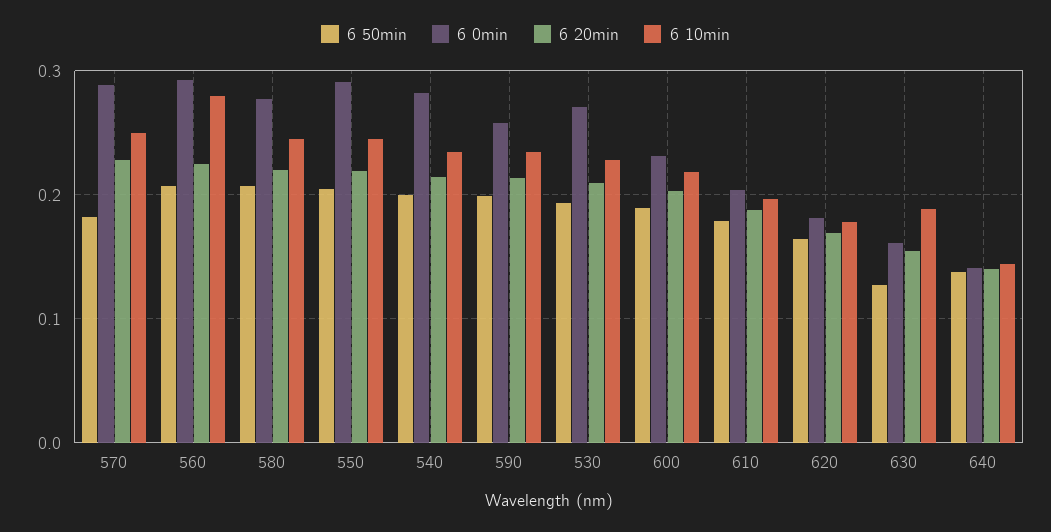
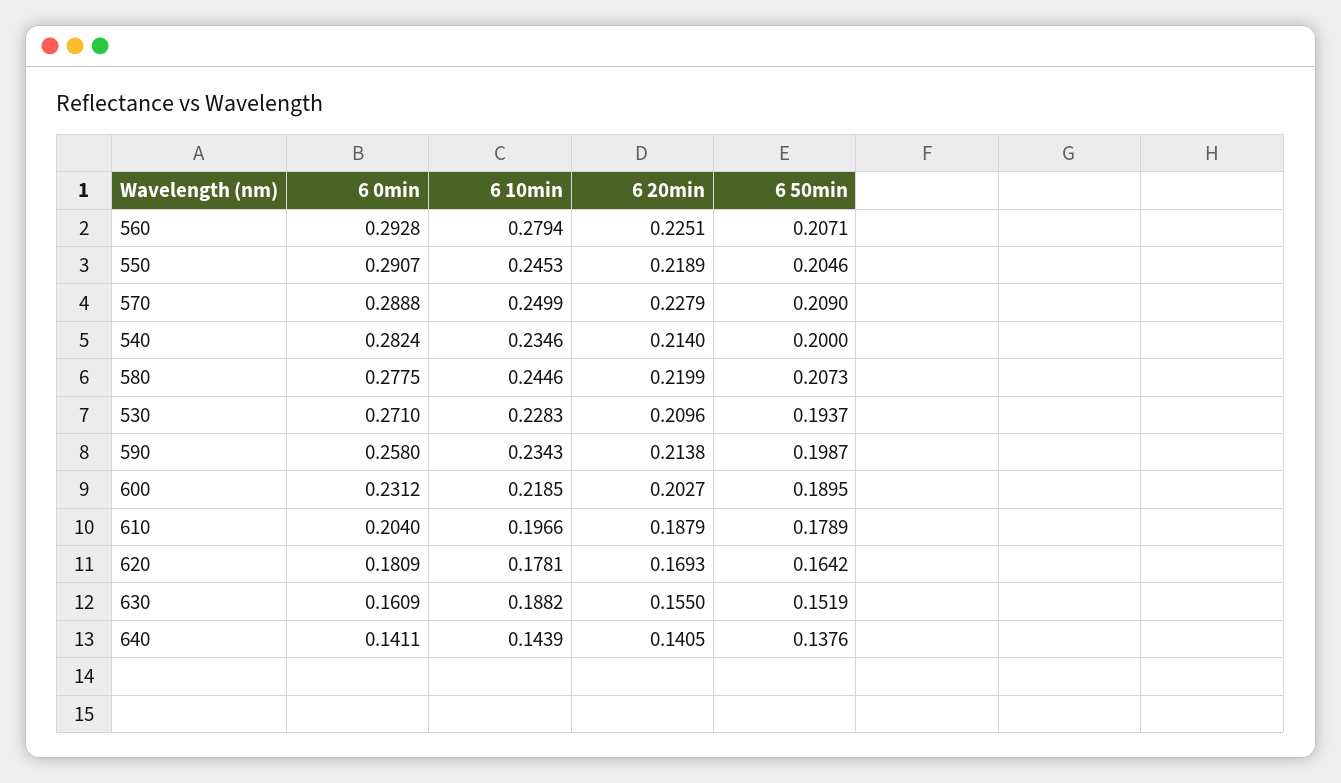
  {
    "6 50min": {
-     "570": 0.18,
+     "570": 0.209,
      "560": 0.2071,
      "580": 0.2073,
      "550": 0.2046,
      "540": 0.2,
      "590": 0.1987,
      "530": 0.1937,
      "600": 0.1895,
      "610": 0.1789,
      "620": 0.1642,
-     "630": 0.13,
+     "630": 0.1519,
      "640": 0.1376
    },
    "6 0min": {
      "570": 0.2888,
      "560": 0.2928,
      "580": 0.2775,
      "550": 0.2907,
      "540": 0.2824,
      "590": 0.258,
      "530": 0.271,
      "600": 0.2312,
      "610": 0.204,
      "620": 0.1809,
      "630": 0.1609,
      "640": 0.1411
    },
    "6 20min": {
      "570": 0.2279,
      "560": 0.2251,
      "580": 0.2199,
      "550": 0.2189,
      "540": 0.214,
      "590": 0.2138,
      "530": 0.2096,
      "600": 0.2027,
      "610": 0.1879,
      "620": 0.1693,
      "630": 0.155,
      "640": 0.1405
    },
    "6 10min": {
      "570": 0.2499,
      "560": 0.2794,
      "580": 0.2446,
      "550": 0.2453,
      "540": 0.2346,
      "590": 0.2343,
      "530": 0.2283,
      "600": 0.2185,
      "610": 0.1966,
      "620": 0.1781,
      "630": 0.1882,
      "640": 0.1439
    }
  }

